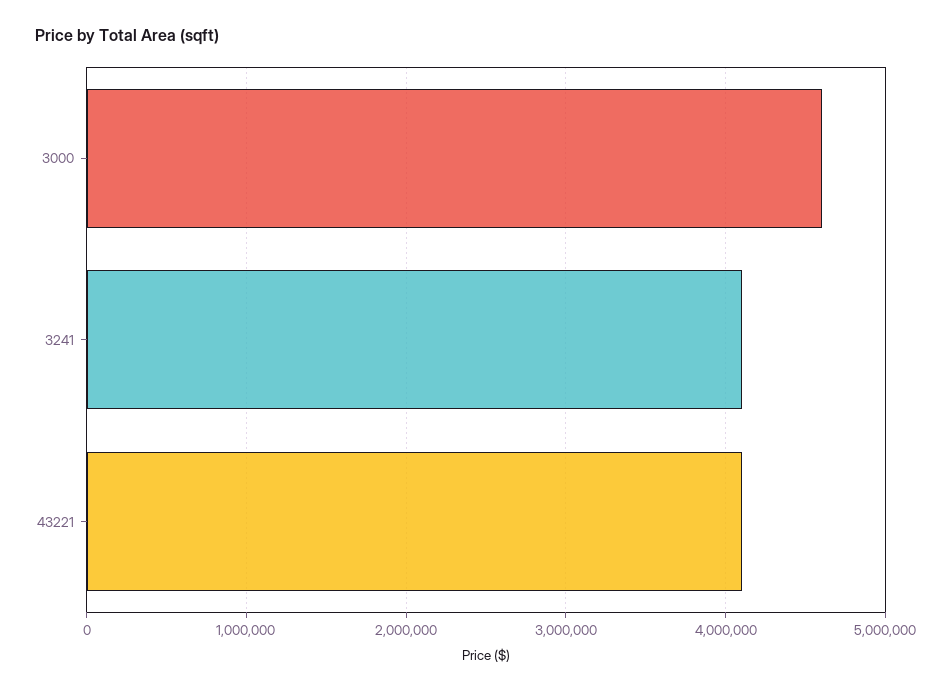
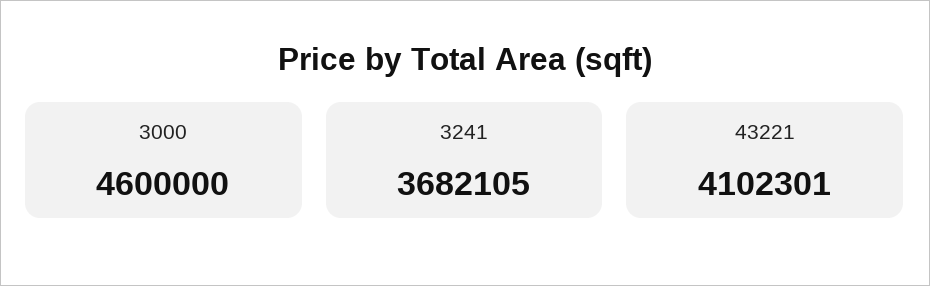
  {
    "3000": 4600000,
-   "3241": 4100000,
+   "3241": 3682105,
    "43221": 4102301
  }

